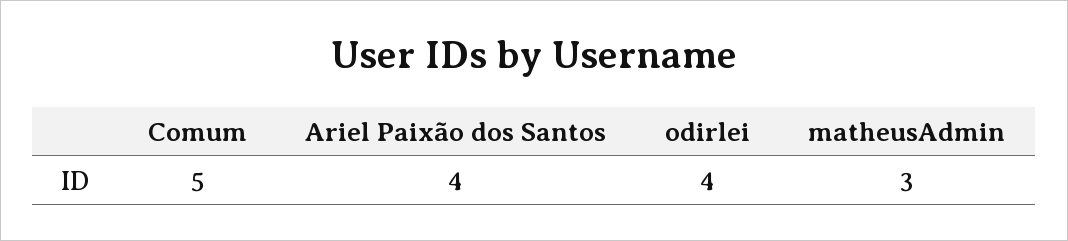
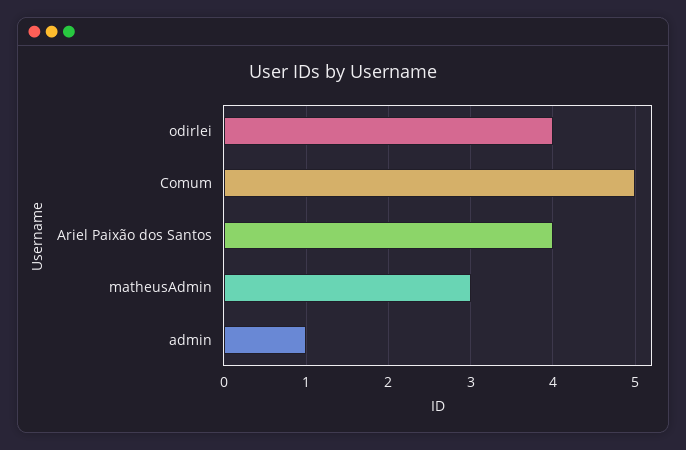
  {
    "Comum": 5,
    "Ariel Paixão dos Santos": 4,
    "odirlei": 4,
-   "matheusAdmin": 3
+   "matheusAdmin": 3,
+   "admin": 1
  }

